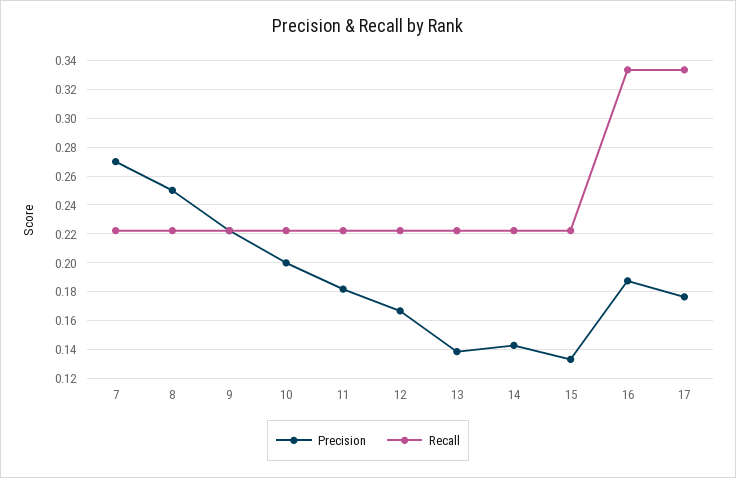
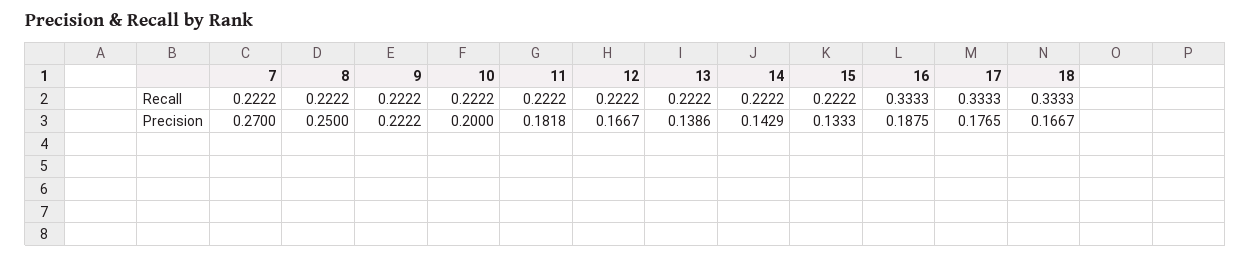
  {
    "Precision": {
      "7": 0.27,
      "8": 0.25,
      "9": 0.2222,
      "10": 0.2,
      "11": 0.1818,
      "12": 0.1667,
      "13": 0.1386,
      "14": 0.1429,
      "15": 0.1333,
      "16": 0.1875,
-     "17": 0.1765
+     "17": 0.1765,
+     "18": 0.1667
    },
    "Recall": {
      "7": 0.2222,
      "8": 0.2222,
      "9": 0.2222,
      "10": 0.2222,
      "11": 0.2222,
      "12": 0.2222,
      "13": 0.2222,
      "14": 0.2222,
      "15": 0.2222,
      "16": 0.3333,
-     "17": 0.3333
+     "17": 0.3333,
+     "18": 0.3333
    }
  }

